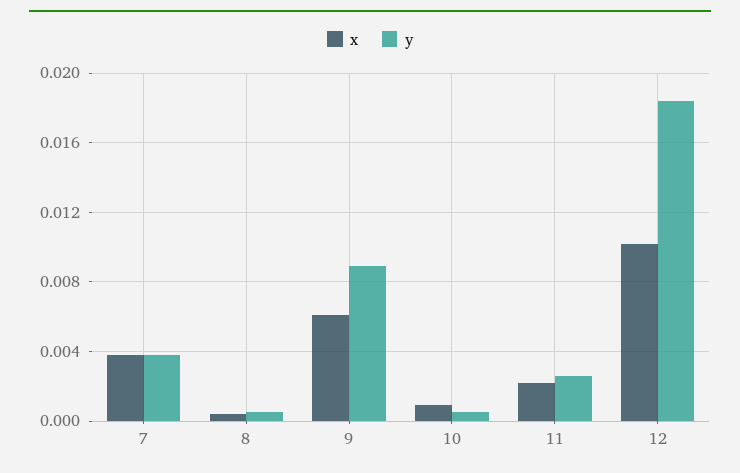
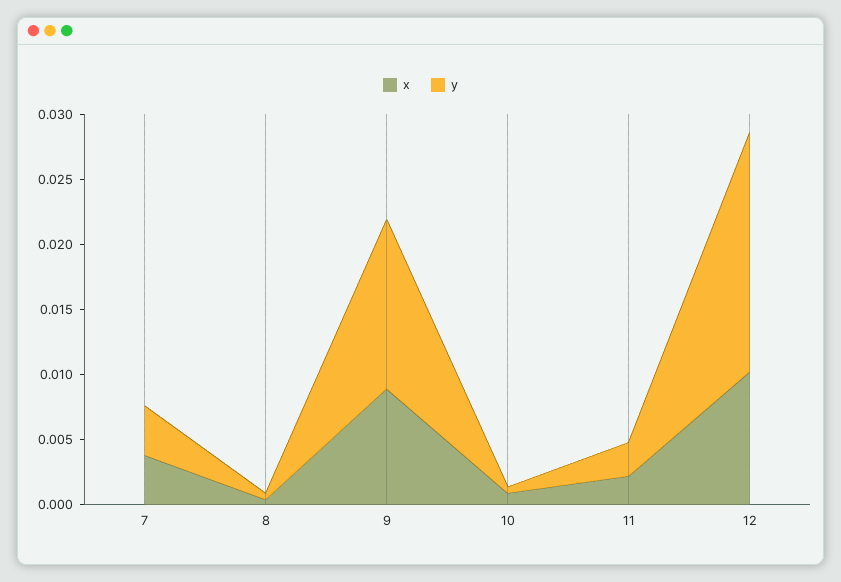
  {
    "x": {
      "7": 0.004,
      "8": 0.0005,
-     "9": 0.006,
+     "9": 0.009,
      "10": 0.001,
      "11": 0.002,
      "12": 0.01
    },
    "y": {
      "7": 0.004,
      "8": 0.0005,
-     "9": 0.009,
+     "9": 0.013,
      "10": 0.0005,
      "11": 0.0025,
      "12": 0.0185
    }
  }

